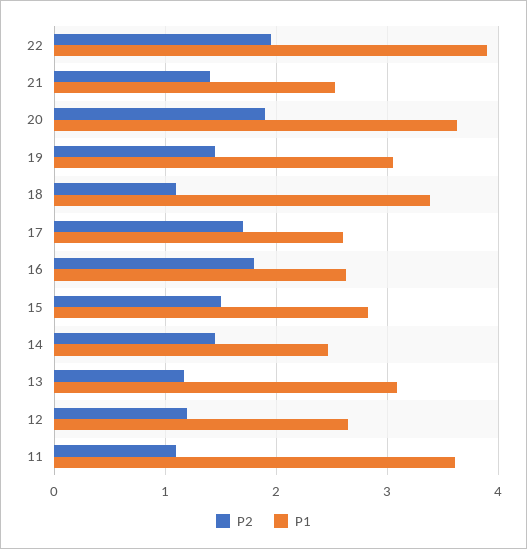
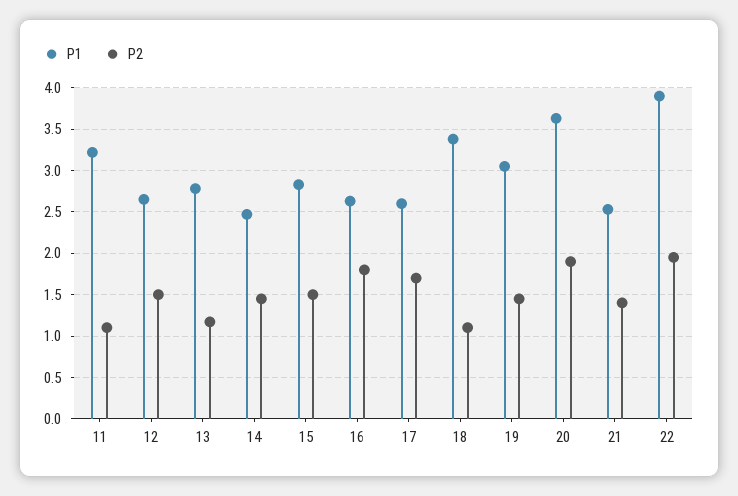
  {
    "P2": {
      "22": 2,
      "21": 1.4,
      "20": 1.9,
      "19": 1.5,
      "18": 1.1,
      "17": 1.7,
      "16": 1.8,
      "15": 1.5,
      "14": 1.5,
      "13": 1.2,
-     "12": 1.2,
+     "12": 1.5,
      "11": 1.1
    },
    "P1": {
      "22": 3.9,
      "21": 2.5,
      "20": 3.6,
      "19": 3.1,
      "18": 3.4,
      "17": 2.6,
      "16": 2.6,
      "15": 2.8,
      "14": 2.5,
-     "13": 3.1,
+     "13": 2.8,
      "12": 2.7,
-     "11": 3.6
+     "11": 3.2
    }
  }

